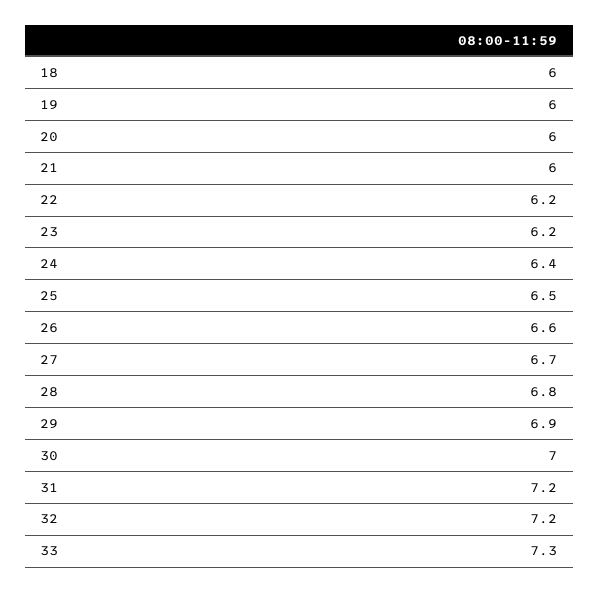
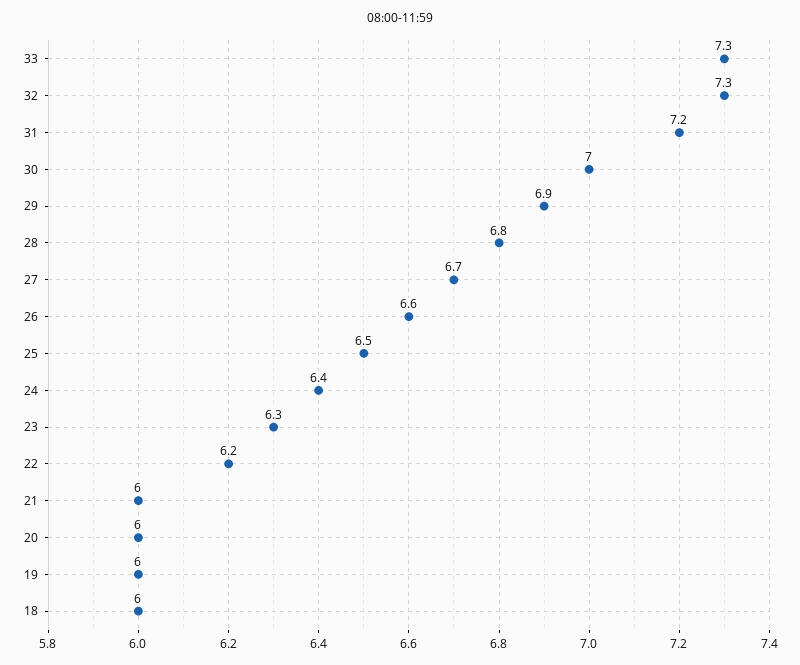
  {
    "18": 6,
    "19": 6,
    "20": 6,
    "21": 6,
    "22": 6.2,
-   "23": 6.2,
+   "23": 6.3,
    "24": 6.4,
    "25": 6.5,
    "26": 6.6,
    "27": 6.7,
    "28": 6.8,
    "29": 6.9,
    "30": 7,
    "31": 7.2,
-   "32": 7.2,
+   "32": 7.3,
    "33": 7.3
  }

